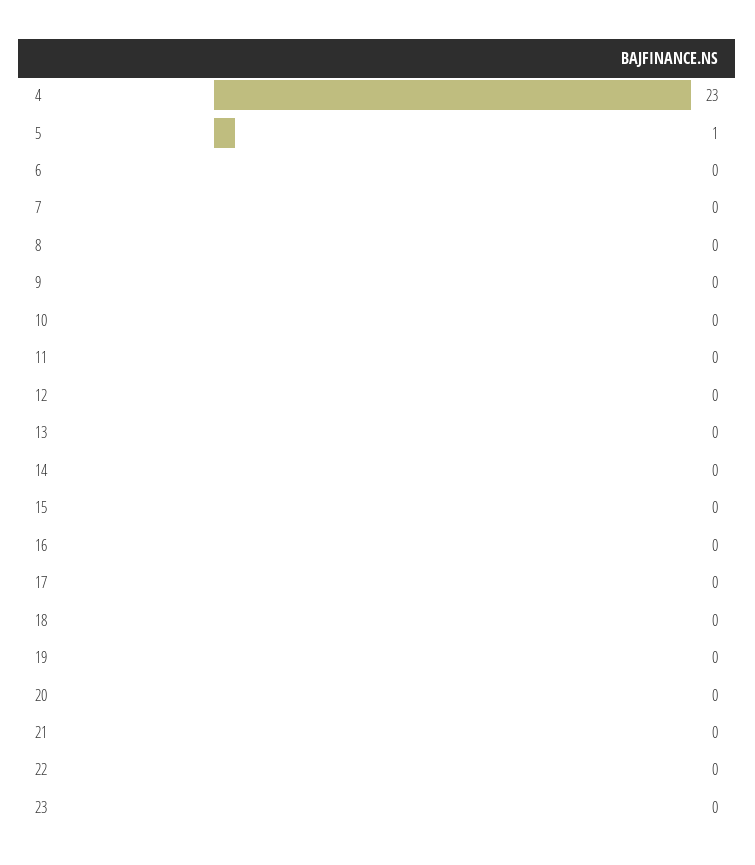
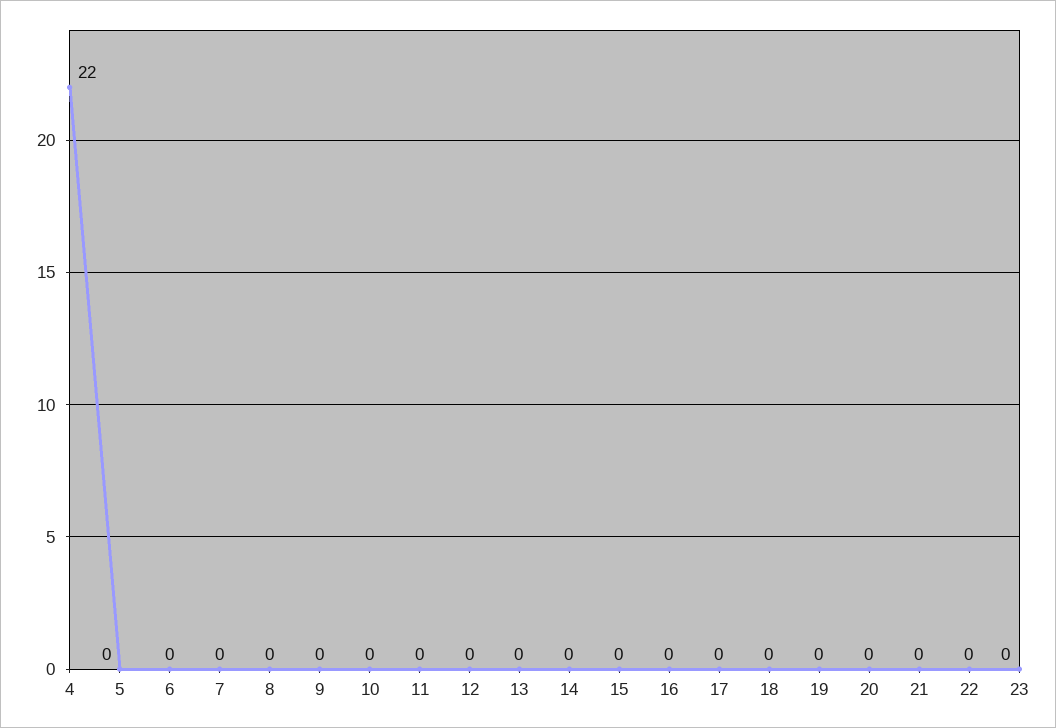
  {
-   "4": 23,
+   "4": 22,
-   "5": 1,
+   "5": 0,
    "6": 0,
    "7": 0,
    "8": 0,
    "9": 0,
    "10": 0,
    "11": 0,
    "12": 0,
    "13": 0,
    "14": 0,
    "15": 0,
    "16": 0,
    "17": 0,
    "18": 0,
    "19": 0,
    "20": 0,
    "21": 0,
    "22": 0,
    "23": 0
  }

